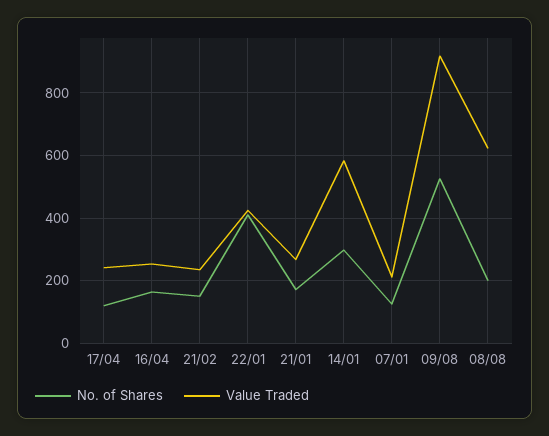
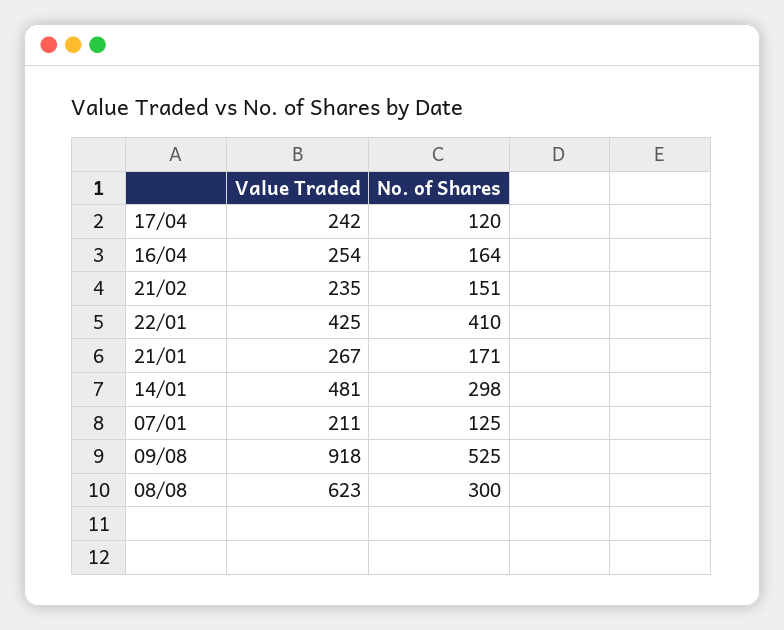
  {
    "No. of Shares": {
      "17/04": 120,
      "16/04": 164,
      "21/02": 151,
      "22/01": 410,
      "21/01": 171,
      "14/01": 298,
      "07/01": 125,
      "09/08": 525,
-     "08/08": 200
+     "08/08": 300
    },
    "Value Traded": {
      "17/04": 242,
      "16/04": 254,
      "21/02": 235,
      "22/01": 425,
      "21/01": 267,
-     "14/01": 580,
+     "14/01": 481,
      "07/01": 211,
      "09/08": 918,
      "08/08": 623
    }
  }

